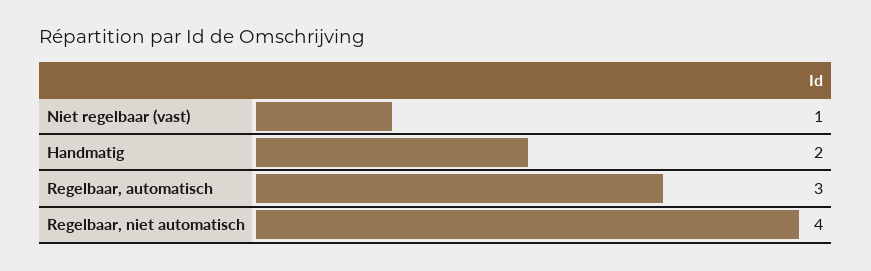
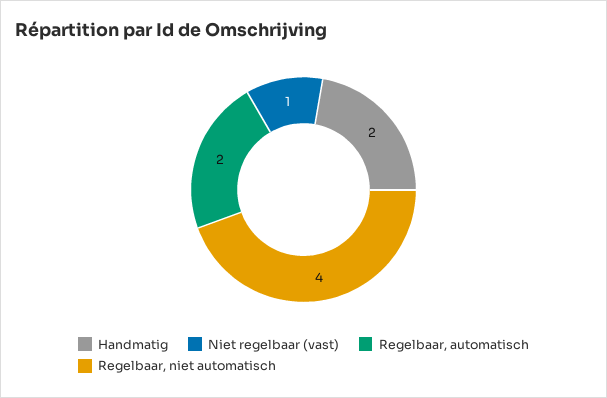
  {
    "Niet regelbaar (vast)": 1,
    "Handmatig": 2,
-   "Regelbaar, automatisch": 3,
+   "Regelbaar, automatisch": 2,
    "Regelbaar, niet automatisch": 4
  }

